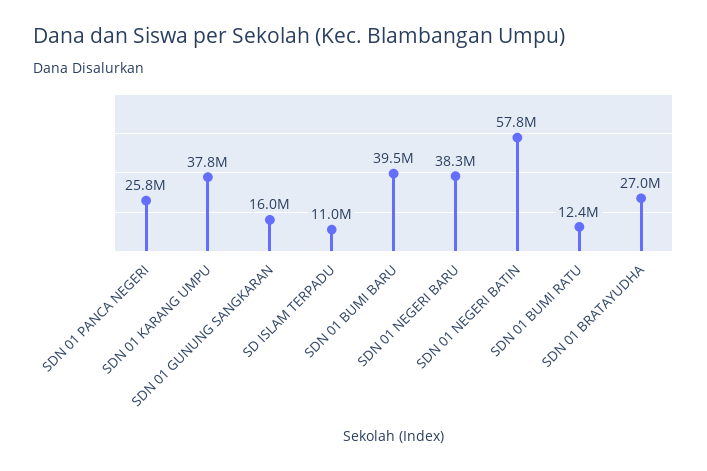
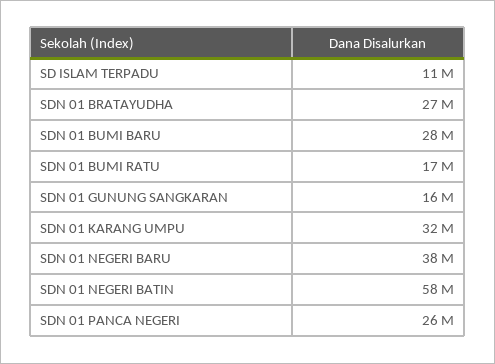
  {
    "SDN 01 PANCA NEGERI": 25800000,
-   "SDN 01 KARANG UMPU": 37800000,
+   "SDN 01 KARANG UMPU": 32000000,
    "SDN 01 GUNUNG SANGKARAN": 16000000,
    "SD ISLAM TERPADU": 11000000,
-   "SDN 01 BUMI BARU": 39500000,
+   "SDN 01 BUMI BARU": 28000000,
    "SDN 01 NEGERI BARU": 38300000,
    "SDN 01 NEGERI BATIN": 57800000,
-   "SDN 01 BUMI RATU": 12400000,
+   "SDN 01 BUMI RATU": 17000000,
    "SDN 01 BRATAYUDHA": 27000000
  }

